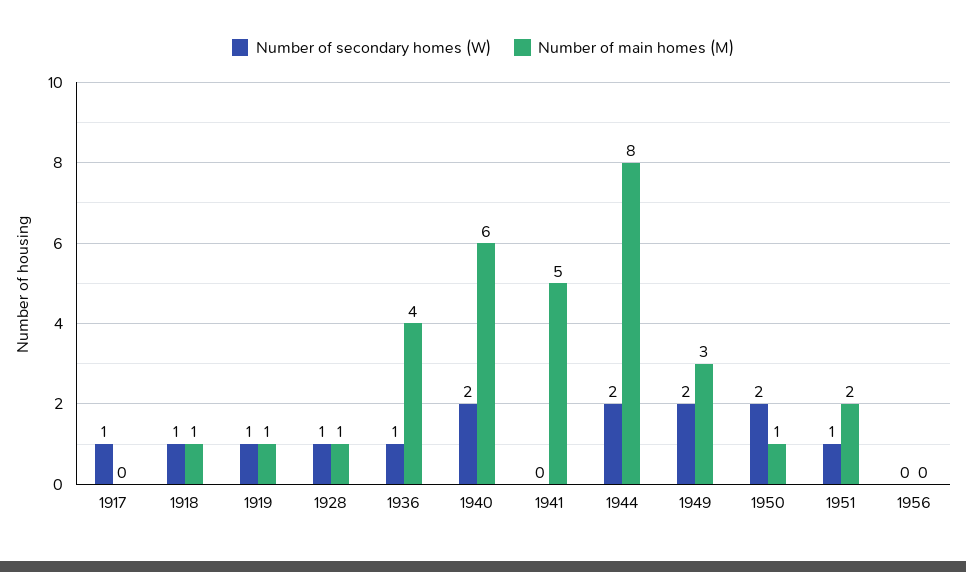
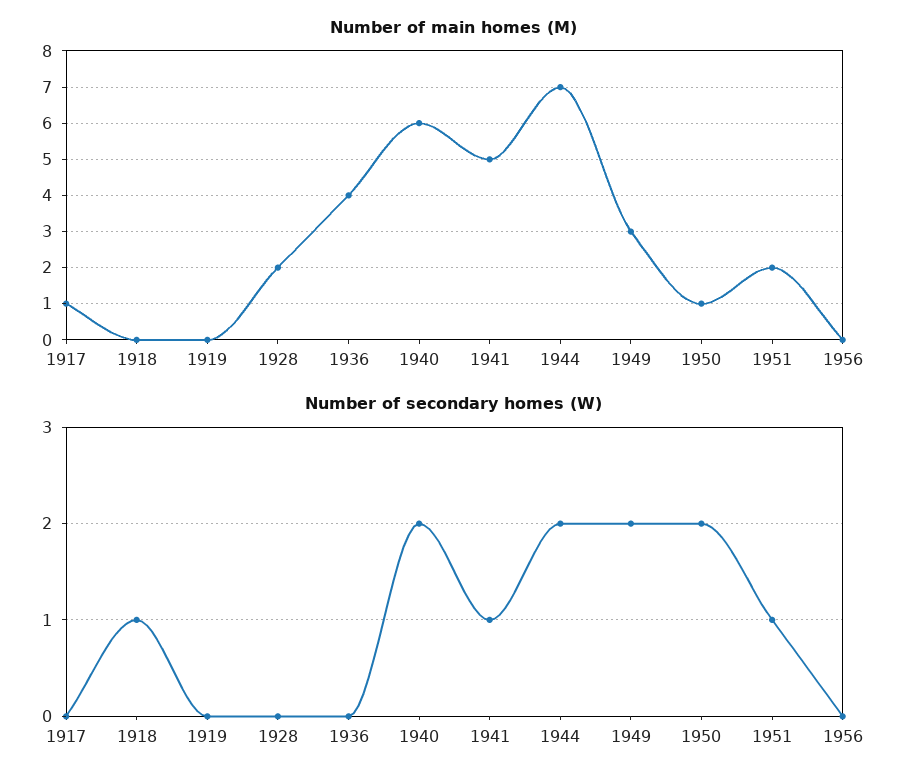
  {
    "Number of secondary homes (W)": {
-     "1917": 1,
+     "1917": 0,
      "1918": 1,
-     "1919": 1,
+     "1919": 0,
-     "1928": 1,
+     "1928": 0,
-     "1936": 1,
+     "1936": 0,
      "1940": 2,
-     "1941": 0,
+     "1941": 1,
      "1944": 2,
      "1949": 2,
      "1950": 2,
      "1951": 1,
      "1956": 0
    },
    "Number of main homes (M)": {
-     "1917": 0,
+     "1917": 1,
-     "1918": 1,
+     "1918": 0,
-     "1919": 1,
+     "1919": 0,
-     "1928": 1,
+     "1928": 2,
      "1936": 4,
      "1940": 6,
      "1941": 5,
-     "1944": 8,
+     "1944": 7,
      "1949": 3,
      "1950": 1,
      "1951": 2,
      "1956": 0
    }
  }

